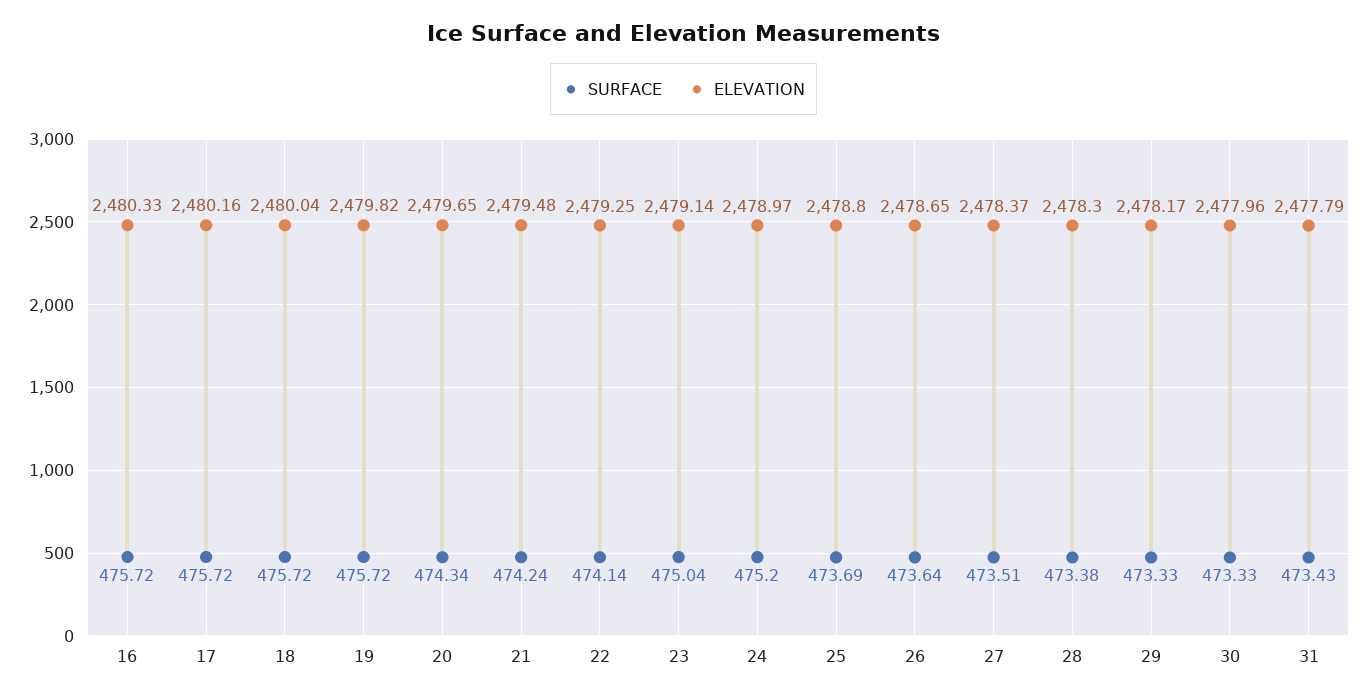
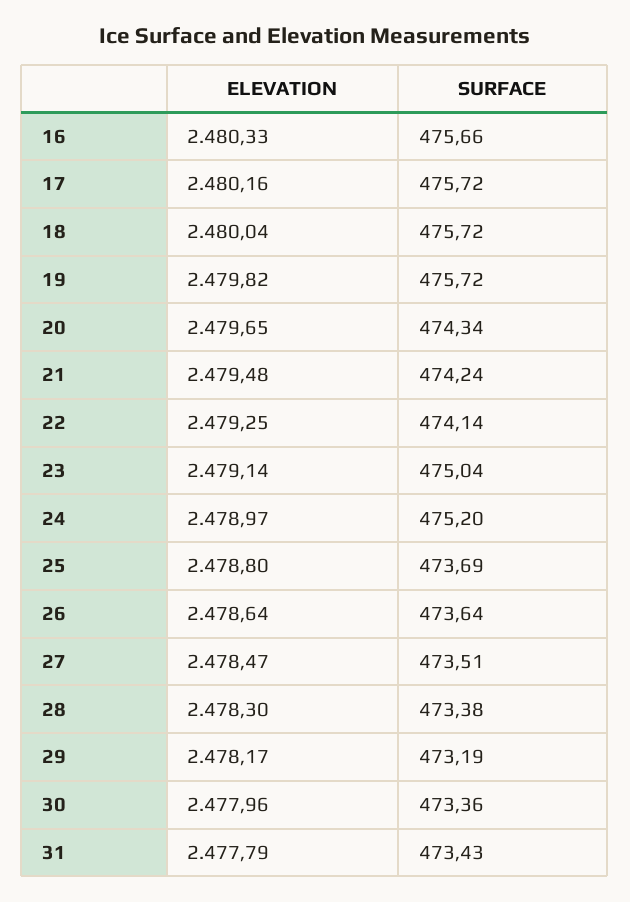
  {
    "SURFACE": {
-     "16": 475.72,
+     "16": 475.66,
      "17": 475.72,
      "18": 475.72,
      "19": 475.72,
      "20": 474.34,
      "21": 474.24,
      "22": 474.14,
      "23": 475.04,
      "24": 475.2,
      "25": 473.69,
      "26": 473.64,
      "27": 473.51,
      "28": 473.38,
-     "29": 473.33,
+     "29": 473.19,
-     "30": 473.33,
+     "30": 473.36,
      "31": 473.43
    },
    "ELEVATION": {
      "16": 2480.33,
      "17": 2480.16,
      "18": 2480.04,
      "19": 2479.82,
      "20": 2479.65,
      "21": 2479.48,
      "22": 2479.25,
      "23": 2479.14,
      "24": 2478.97,
      "25": 2478.8,
-     "26": 2478.65,
+     "26": 2478.64,
-     "27": 2478.37,
+     "27": 2478.47,
      "28": 2478.3,
      "29": 2478.17,
      "30": 2477.96,
      "31": 2477.79
    }
  }

